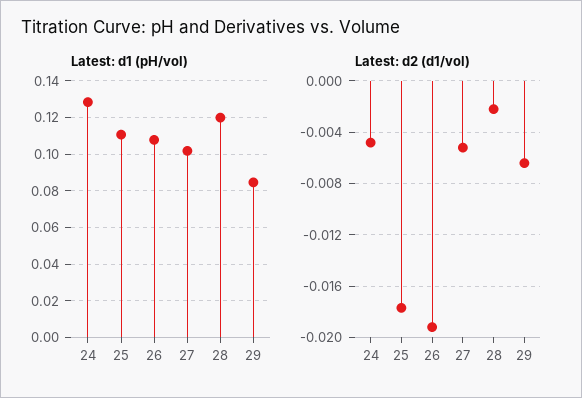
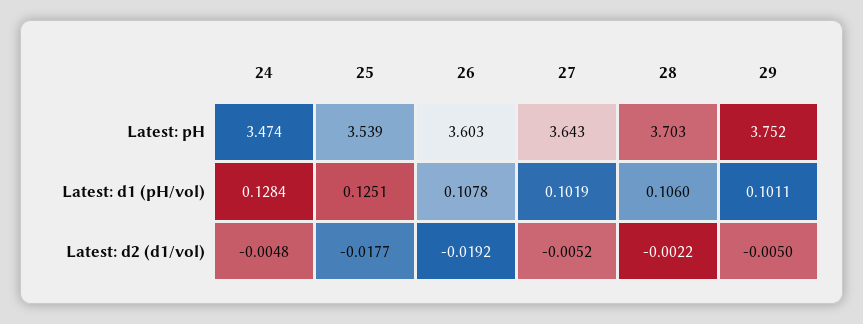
  {
    "Latest: d1 (pH/vol)": {
      "24": 0.1284,
-     "25": 0.11,
+     "25": 0.1251,
      "26": 0.1078,
      "27": 0.1019,
-     "28": 0.12,
+     "28": 0.106,
-     "29": 0.085
+     "29": 0.1011
    },
    "Latest: d2 (d1/vol)": {
      "24": -0.0048,
      "25": -0.0177,
      "26": -0.0192,
      "27": -0.0052,
      "28": -0.0022,
-     "29": -0.0065
+     "29": -0.005
-   }
+   },
+   "Latest: pH": {
+     "24": 3.474,
+     "25": 3.539,
+     "26": 3.603,
+     "27": 3.643,
+     "28": 3.703,
+     "29": 3.752
+   }
  }

